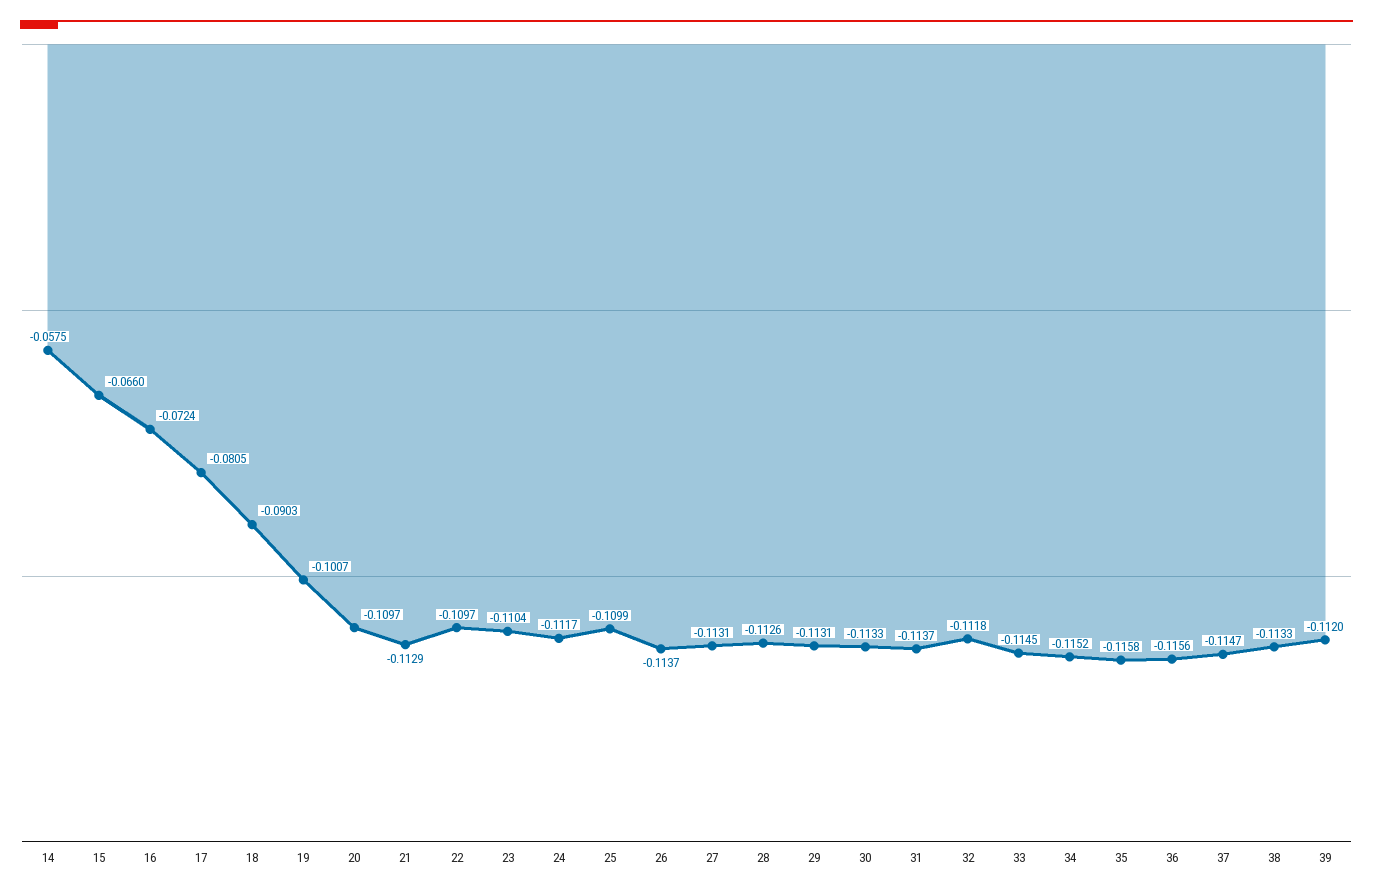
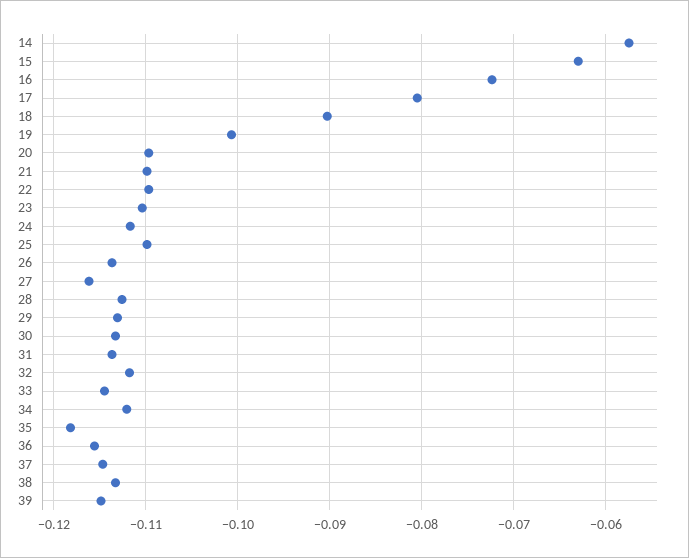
  {
    "14": -0.0575,
-   "15": -0.066,
+   "15": -0.063,
    "16": -0.0724,
    "17": -0.0805,
    "18": -0.0903,
    "19": -0.1007,
    "20": -0.1097,
-   "21": -0.1129,
+   "21": -0.11,
    "22": -0.1097,
    "23": -0.1104,
    "24": -0.1117,
    "25": -0.1099,
    "26": -0.1137,
-   "27": -0.1131,
+   "27": -0.116,
    "28": -0.1126,
    "29": -0.1131,
    "30": -0.1133,
    "31": -0.1137,
    "32": -0.1118,
    "33": -0.1145,
-   "34": -0.1152,
+   "34": -0.112,
-   "35": -0.1158,
+   "35": -0.118,
    "36": -0.1156,
    "37": -0.1147,
    "38": -0.1133,
-   "39": -0.112
+   "39": -0.115
  }

